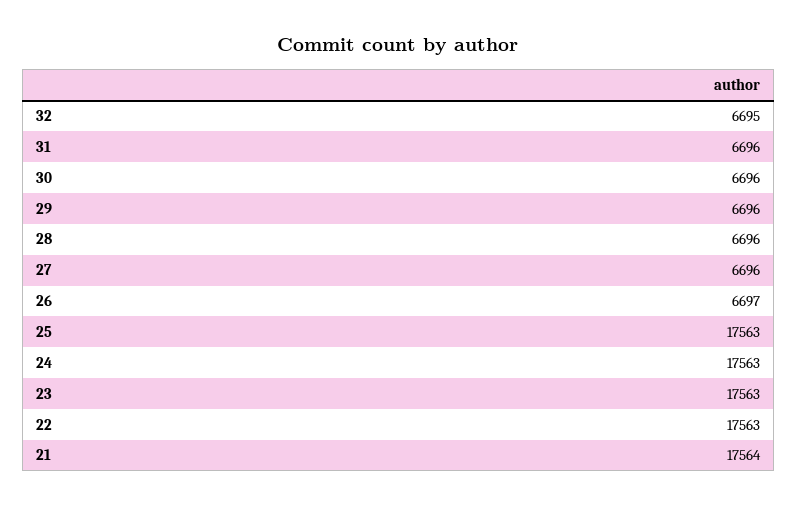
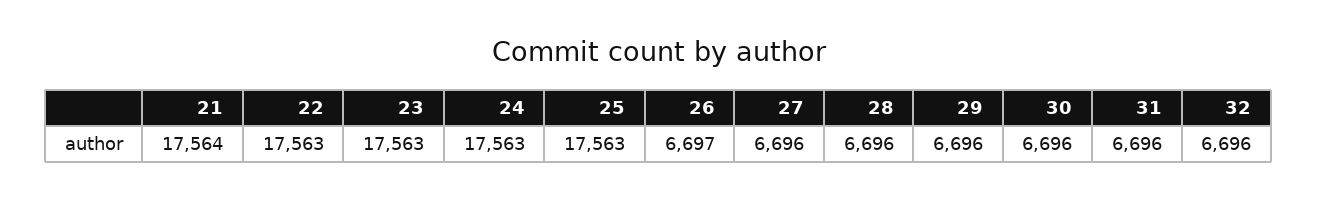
  {
-   "32": 6695,
+   "32": 6696,
    "31": 6696,
    "30": 6696,
    "29": 6696,
    "28": 6696,
    "27": 6696,
    "26": 6697,
    "25": 17563,
    "24": 17563,
    "23": 17563,
    "22": 17563,
    "21": 17564
  }

